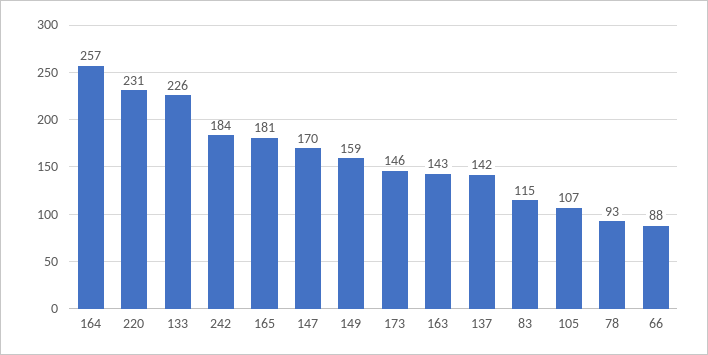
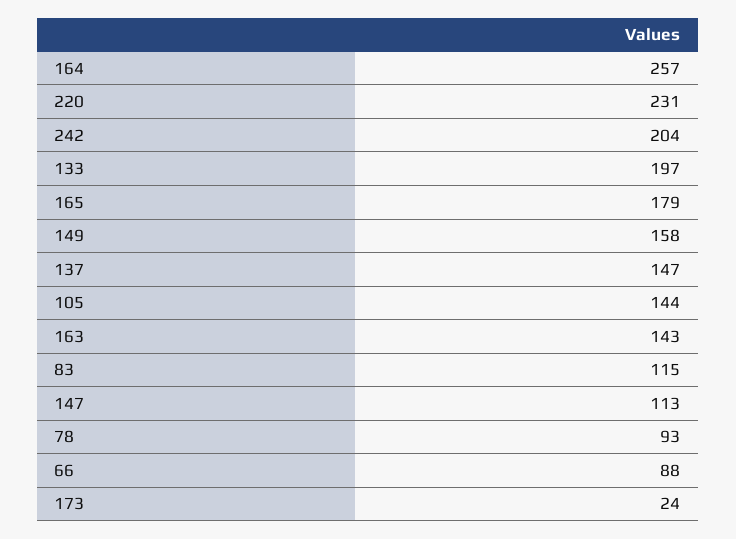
  {
    "164": 257,
    "220": 231,
-   "133": 226,
+   "133": 197,
-   "242": 184,
+   "242": 204,
-   "165": 181,
+   "165": 179,
-   "147": 170,
+   "147": 113,
-   "149": 159,
+   "149": 158,
-   "173": 146,
+   "173": 24,
    "163": 143,
-   "137": 142,
+   "137": 147,
    "83": 115,
-   "105": 107,
+   "105": 144,
    "78": 93,
    "66": 88
  }

